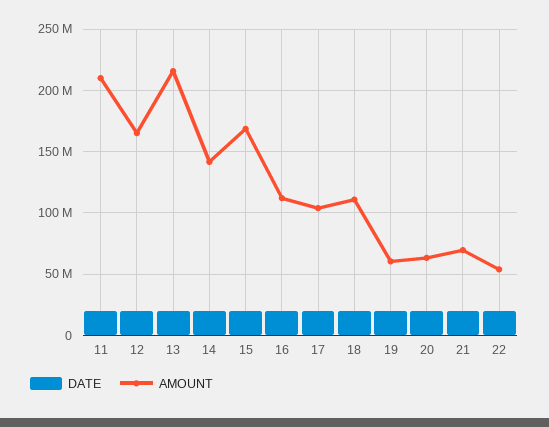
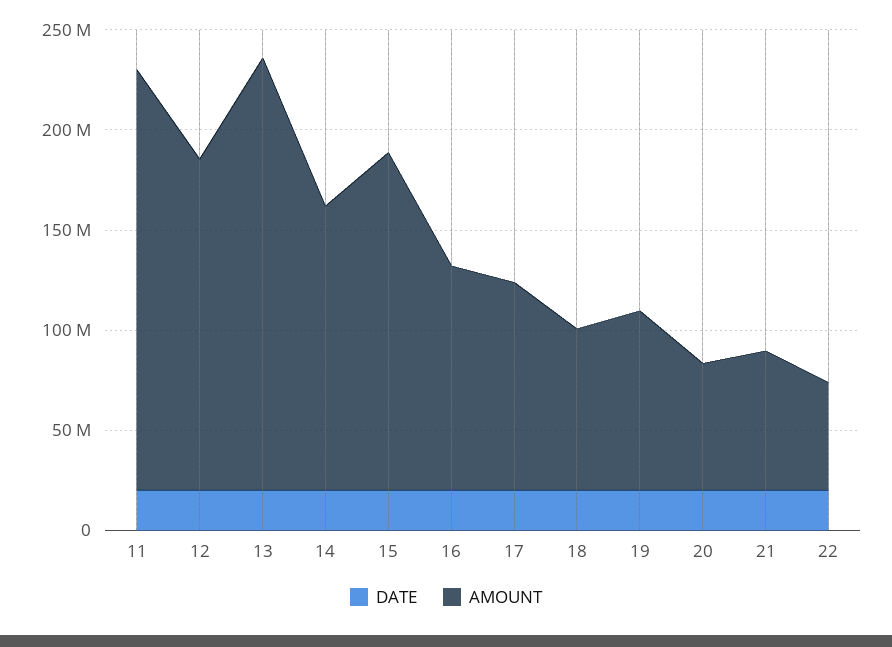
  {
    "DATE": {
      "11": 20000000,
      "12": 20000000,
      "13": 20000000,
      "14": 20000000,
      "15": 20000000,
      "16": 20000000,
      "17": 20000000,
      "18": 20000000,
      "19": 20000000,
      "20": 20000000,
      "21": 20000000,
      "22": 20000000
    },
    "AMOUNT": {
      "11": 210000000,
      "12": 165000000,
      "13": 215000000,
      "14": 140000000,
      "15": 170000000,
      "16": 110000000,
      "17": 105000000,
-     "18": 110000000,
+     "18": 80000000,
-     "19": 60000000,
+     "19": 90000000,
      "20": 65000000,
      "21": 70000000,
      "22": 55000000
    }
  }

